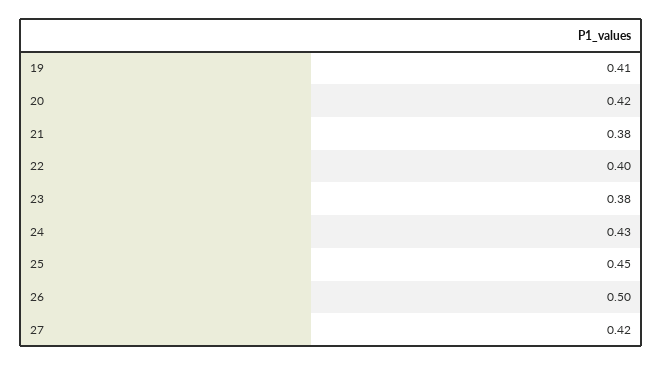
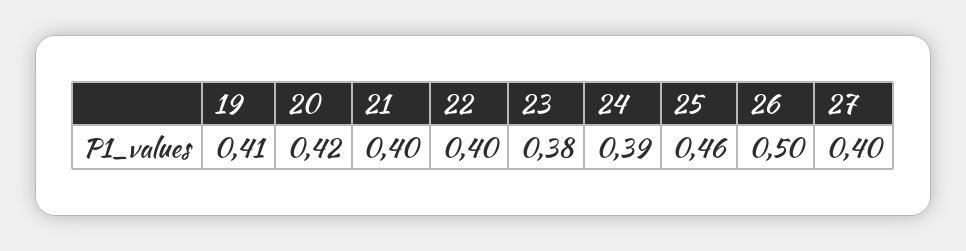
  {
    "19": 0.41,
    "20": 0.42,
-   "21": 0.38,
+   "21": 0.4,
    "22": 0.4,
    "23": 0.38,
-   "24": 0.43,
+   "24": 0.39,
-   "25": 0.45,
+   "25": 0.46,
    "26": 0.5,
-   "27": 0.42
+   "27": 0.4
  }

